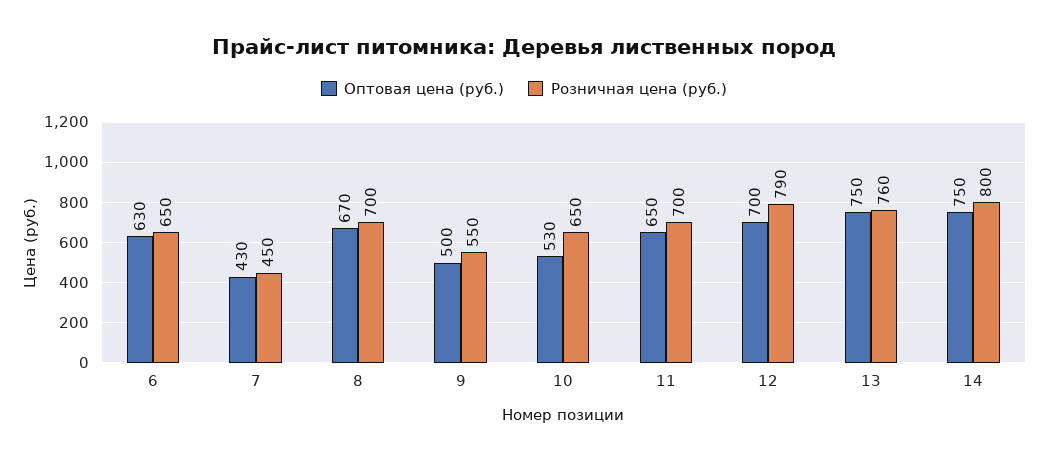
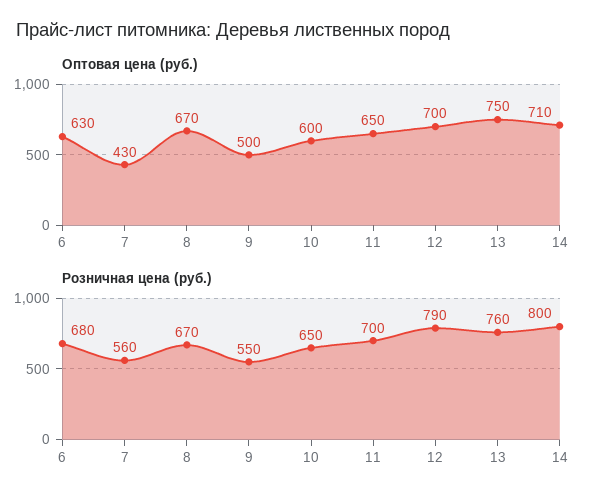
  {
    "Оптовая цена (руб.)": {
      "6": 630,
      "7": 430,
      "8": 670,
      "9": 500,
-     "10": 530,
+     "10": 600,
      "11": 650,
      "12": 700,
      "13": 750,
-     "14": 750
+     "14": 710
    },
    "Розничная цена (руб.)": {
-     "6": 650,
+     "6": 680,
-     "7": 450,
+     "7": 560,
-     "8": 700,
+     "8": 670,
      "9": 550,
      "10": 650,
      "11": 700,
      "12": 790,
      "13": 760,
      "14": 800
    }
  }

